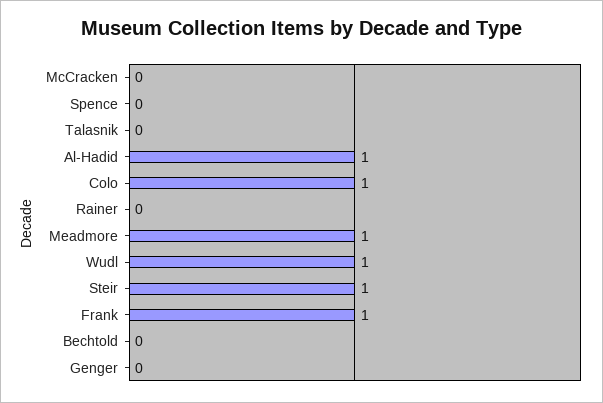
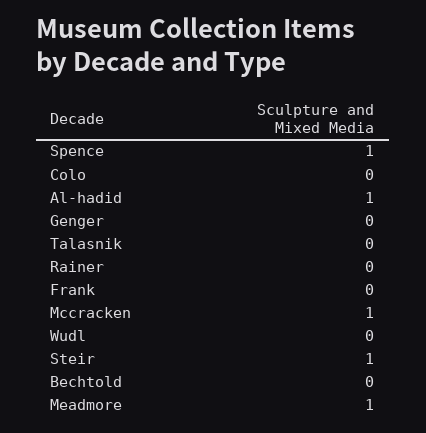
  {
-   "McCracken": 0,
+   "McCracken": 1,
-   "Spence": 0,
+   "Spence": 1,
    "Talasnik": 0,
    "Al-Hadid": 1,
-   "Colo": 1,
+   "Colo": 0,
    "Rainer": 0,
    "Meadmore": 1,
-   "Wudl": 1,
+   "Wudl": 0,
    "Steir": 1,
-   "Frank": 1,
+   "Frank": 0,
    "Bechtold": 0,
    "Genger": 0
  }

